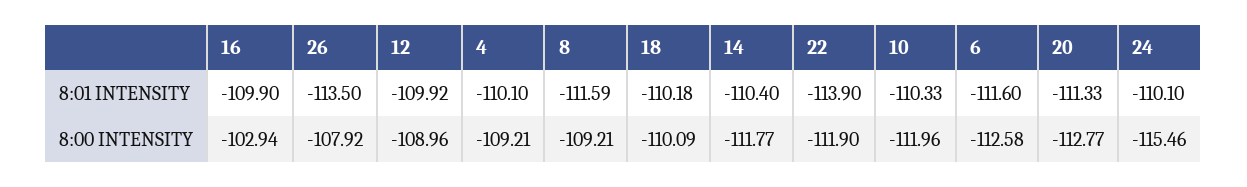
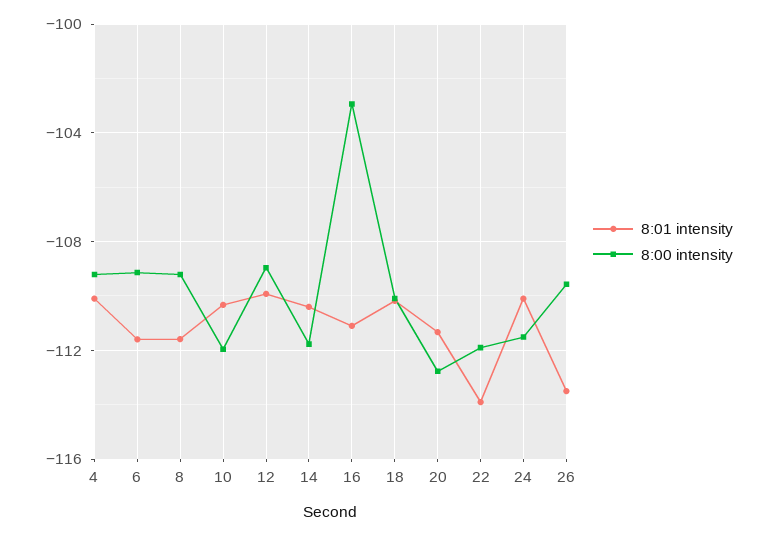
  {
    "8:01 INTENSITY": {
-     "16": -109.9,
+     "16": -111,
      "26": -113.5,
      "12": -109.92,
      "4": -110.1,
      "8": -111.59,
      "18": -110.18,
      "14": -110.4,
      "22": -113.9,
      "10": -110.33,
      "6": -111.6,
      "20": -111.33,
      "24": -110.1
    },
    "8:00 INTENSITY": {
      "16": -102.94,
-     "26": -107.92,
+     "26": -109.5,
      "12": -108.96,
      "4": -109.21,
      "8": -109.21,
      "18": -110.09,
      "14": -111.77,
      "22": -111.9,
      "10": -111.96,
-     "6": -112.58,
+     "6": -109,
      "20": -112.77,
-     "24": -115.46
+     "24": -111.5
    }
  }

